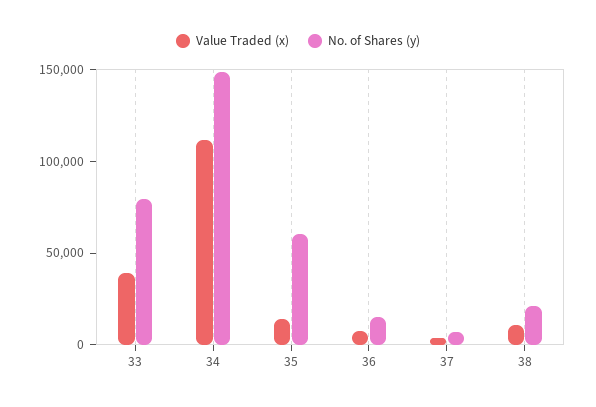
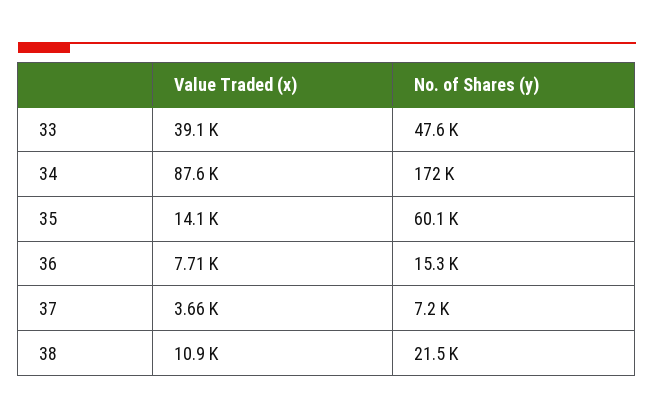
  {
    "Value Traded (x)": {
      "33": 39100,
-     "34": 110000,
+     "34": 87600,
      "35": 14100,
      "36": 7710,
      "37": 3660,
      "38": 10900
    },
    "No. of Shares (y)": {
-     "33": 80000,
+     "33": 47600,
-     "34": 150000,
+     "34": 172000,
      "35": 60100,
      "36": 15300,
      "37": 7200,
      "38": 21500
    }
  }

